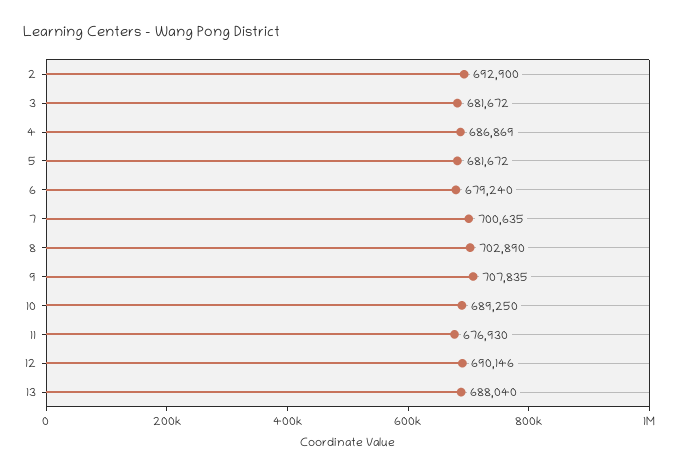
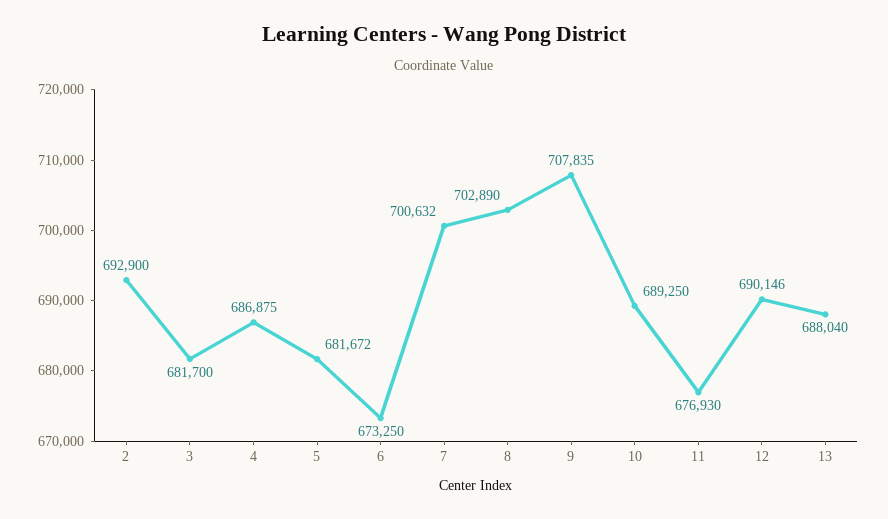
  {
    "2": 692900,
-   "3": 681672,
+   "3": 681700,
-   "4": 686869,
+   "4": 686875,
    "5": 681672,
-   "6": 679240,
+   "6": 673250,
-   "7": 700635,
+   "7": 700632,
    "8": 702890,
    "9": 707835,
    "10": 689250,
    "11": 676930,
    "12": 690146,
    "13": 688040
  }

